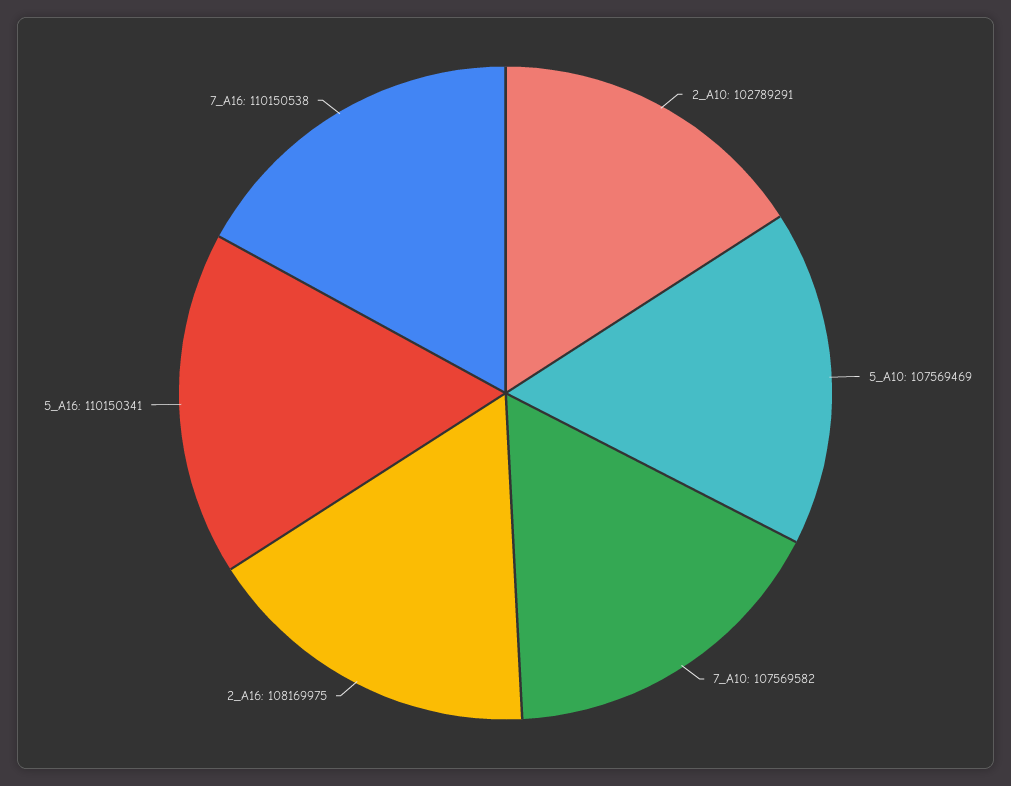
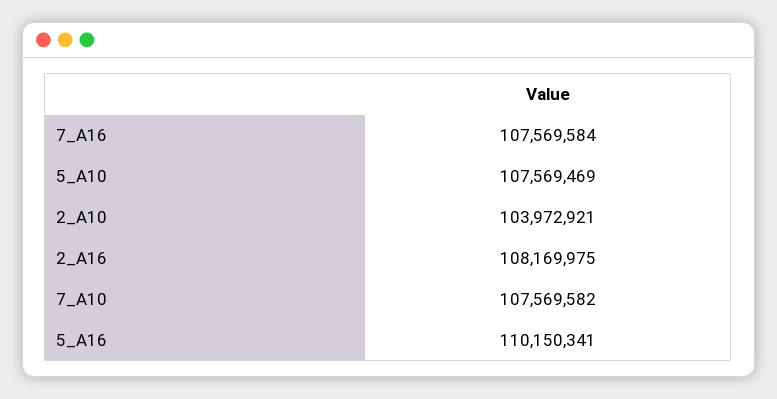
  {
-   "2_A10": 102789291,
+   "2_A10": 103972921,
    "5_A10": 107569469,
    "7_A10": 107569582,
    "2_A16": 108169975,
    "5_A16": 110150341,
-   "7_A16": 110150538
+   "7_A16": 107569584
  }

